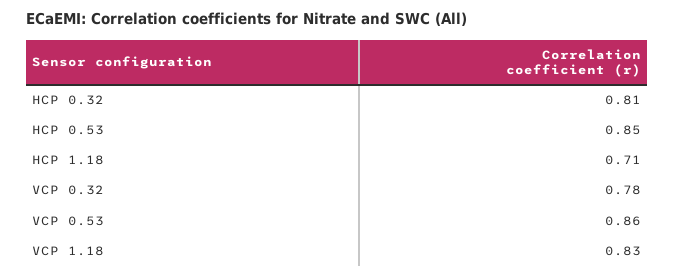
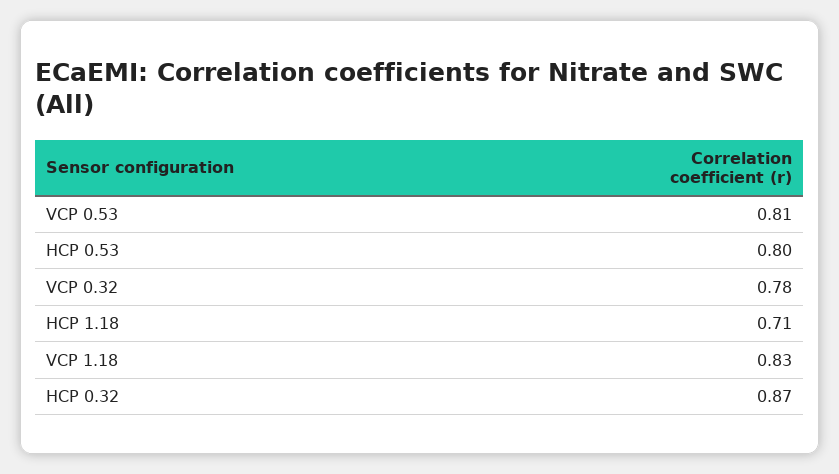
  {
-   "HCP 0.32": 0.81,
+   "HCP 0.32": 0.87,
-   "HCP 0.53": 0.85,
+   "HCP 0.53": 0.8,
    "HCP 1.18": 0.71,
    "VCP 0.32": 0.78,
-   "VCP 0.53": 0.86,
+   "VCP 0.53": 0.81,
    "VCP 1.18": 0.83
  }

